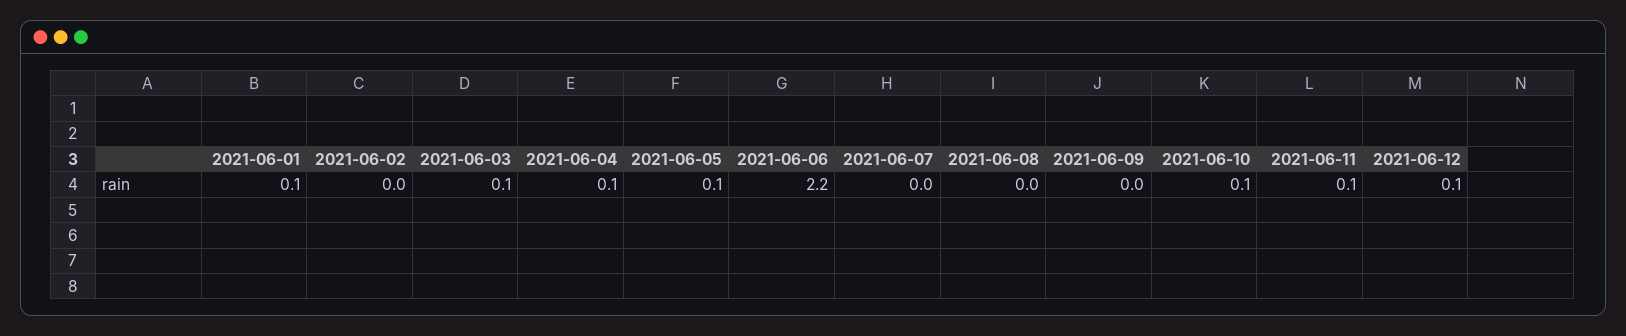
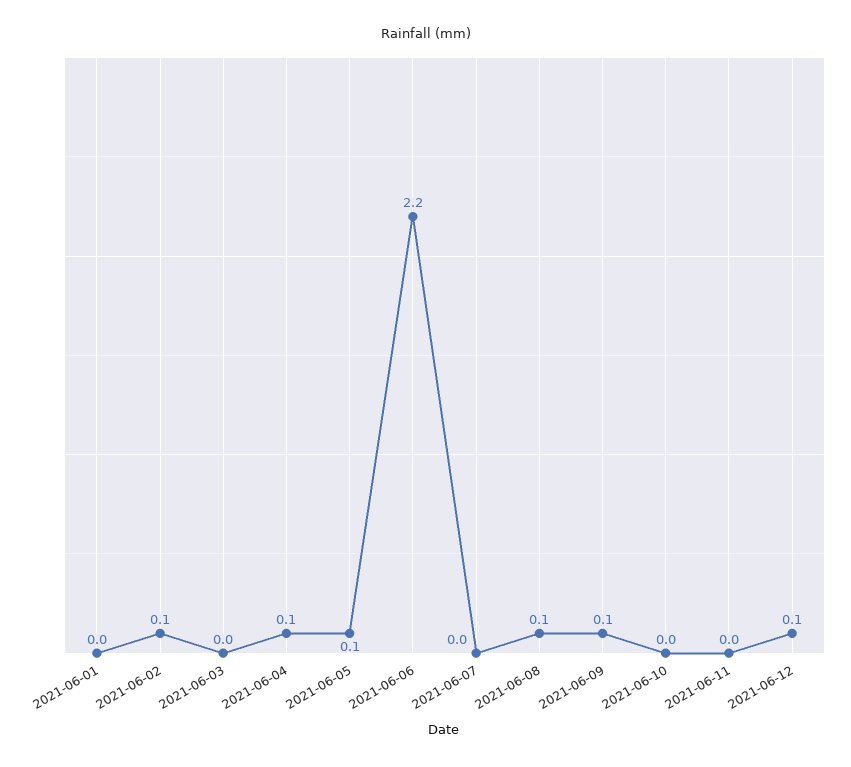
  {
-   "2021-06-01": 0.1,
+   "2021-06-01": 0,
-   "2021-06-02": 0,
+   "2021-06-02": 0.1,
-   "2021-06-03": 0.1,
+   "2021-06-03": 0,
    "2021-06-04": 0.1,
    "2021-06-05": 0.1,
    "2021-06-06": 2.2,
    "2021-06-07": 0,
-   "2021-06-08": 0,
+   "2021-06-08": 0.1,
-   "2021-06-09": 0,
+   "2021-06-09": 0.1,
-   "2021-06-10": 0.1,
+   "2021-06-10": 0,
-   "2021-06-11": 0.1,
+   "2021-06-11": 0,
    "2021-06-12": 0.1
  }

